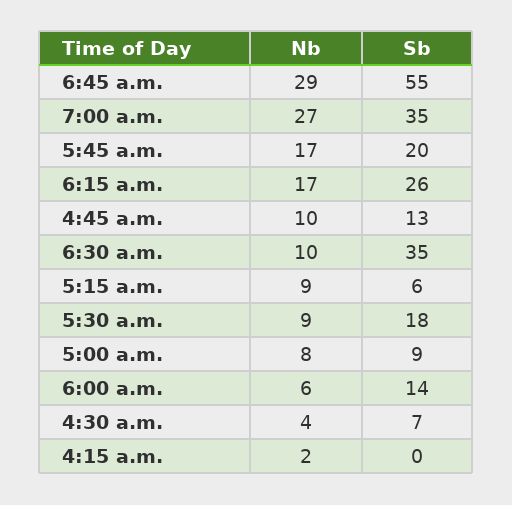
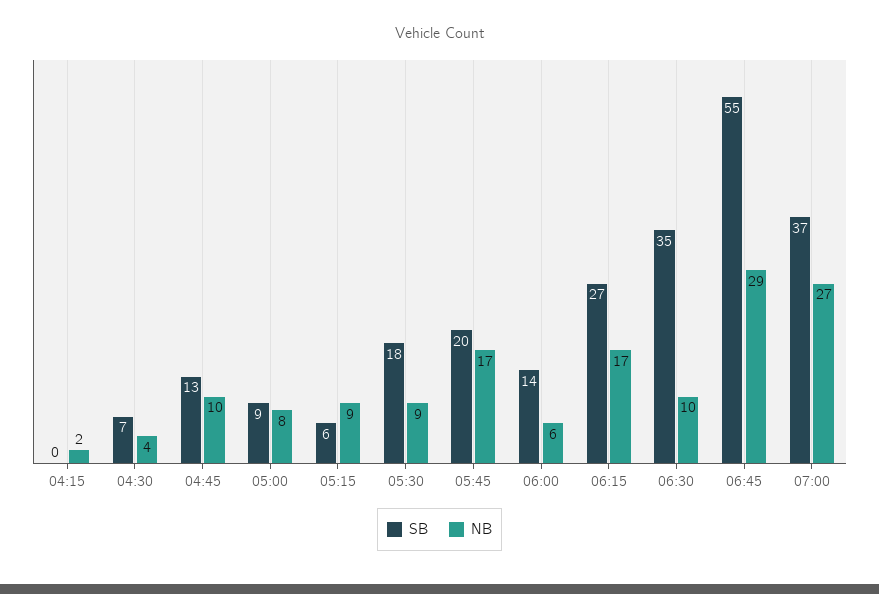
  {
    "Nb": {
      "6:45 a.m.": 29,
      "7:00 a.m.": 27,
      "5:45 a.m.": 17,
      "6:15 a.m.": 17,
      "4:45 a.m.": 10,
      "6:30 a.m.": 10,
      "5:15 a.m.": 9,
      "5:30 a.m.": 9,
      "5:00 a.m.": 8,
      "6:00 a.m.": 6,
      "4:30 a.m.": 4,
      "4:15 a.m.": 2
    },
    "Sb": {
      "6:45 a.m.": 55,
-     "7:00 a.m.": 35,
+     "7:00 a.m.": 37,
      "5:45 a.m.": 20,
-     "6:15 a.m.": 26,
+     "6:15 a.m.": 27,
      "4:45 a.m.": 13,
      "6:30 a.m.": 35,
      "5:15 a.m.": 6,
      "5:30 a.m.": 18,
      "5:00 a.m.": 9,
      "6:00 a.m.": 14,
      "4:30 a.m.": 7,
      "4:15 a.m.": 0
    }
  }

